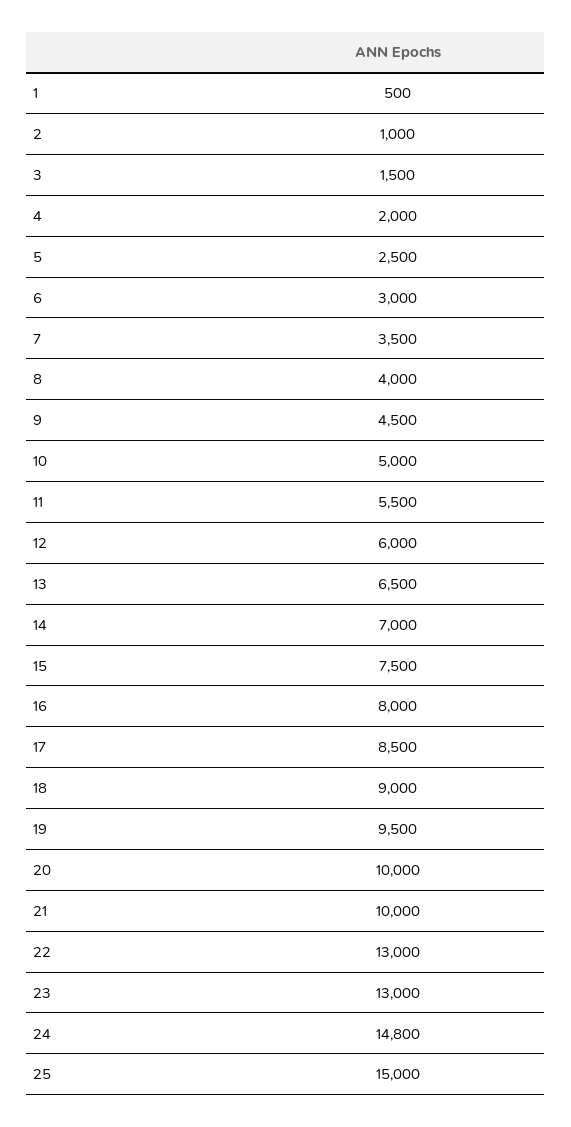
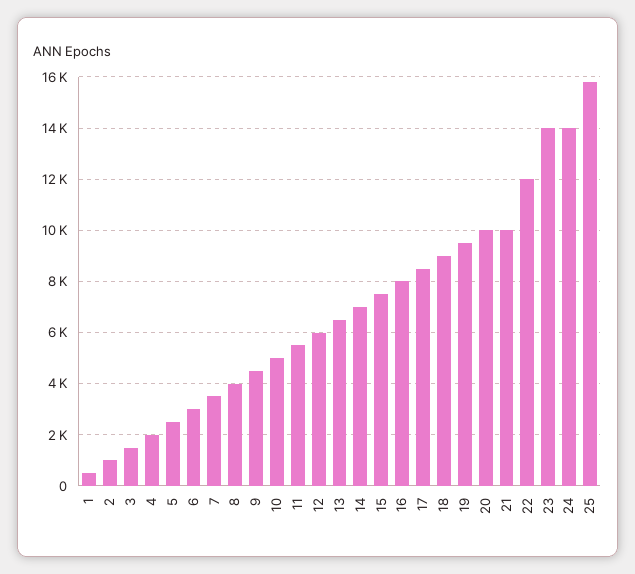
  {
    "1": 500,
    "2": 1000,
    "3": 1500,
    "4": 2000,
    "5": 2500,
    "6": 3000,
    "7": 3500,
    "8": 4000,
    "9": 4500,
    "10": 5000,
    "11": 5500,
    "12": 6000,
    "13": 6500,
    "14": 7000,
    "15": 7500,
    "16": 8000,
    "17": 8500,
    "18": 9000,
    "19": 9500,
    "20": 10000,
    "21": 10000,
-   "22": 13000,
+   "22": 12000,
-   "23": 13000,
+   "23": 14000,
-   "24": 14800,
+   "24": 14000,
-   "25": 15000
+   "25": 15750
  }

